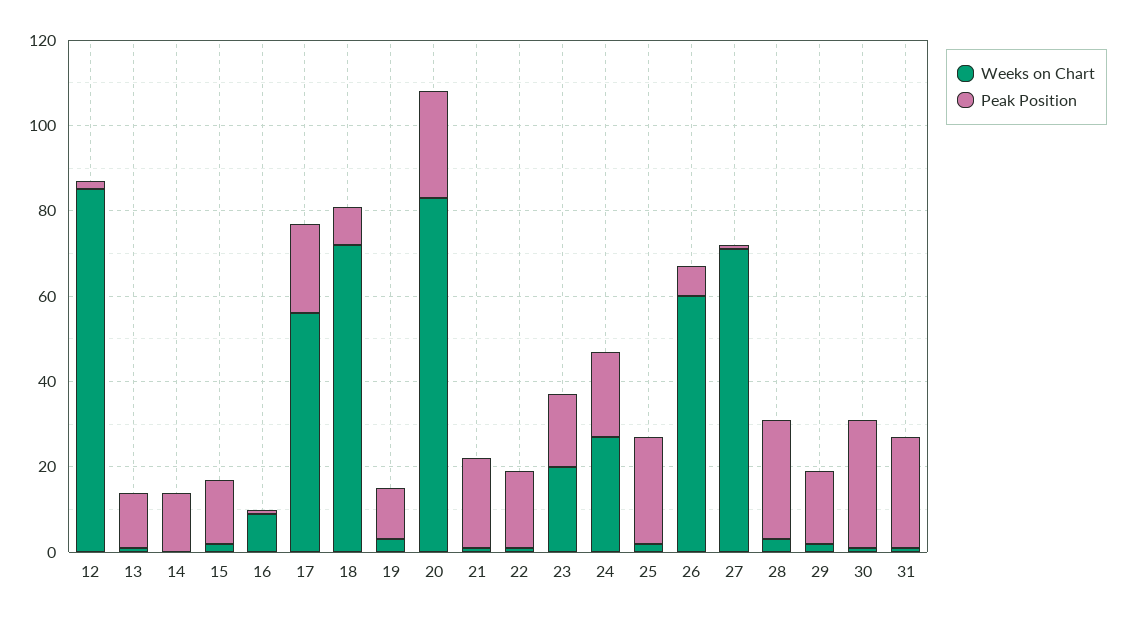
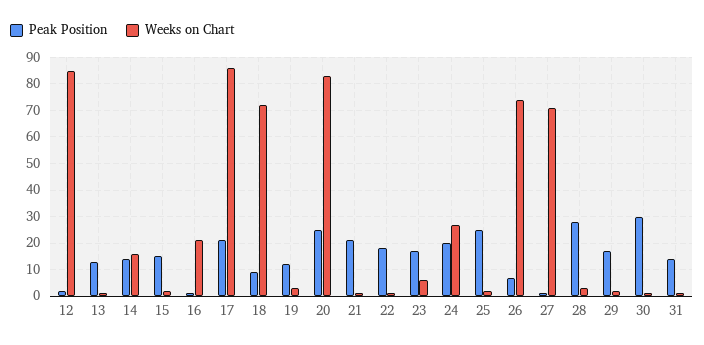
  {
    "Weeks on Chart": {
      "12": 85,
      "13": 0,
-     "14": 0,
+     "14": 15,
      "15": 0,
-     "16": 10,
+     "16": 20,
-     "17": 55,
+     "17": 85,
      "18": 70,
      "19": 5,
      "20": 85,
      "21": 0,
      "22": 0,
-     "23": 20,
+     "23": 5,
      "24": 25,
      "25": 0,
-     "26": 60,
+     "26": 75,
      "27": 70,
      "28": 5,
      "29": 0,
      "30": 0,
      "31": 0
    },
    "Peak Position": {
      "12": 0,
      "13": 15,
      "14": 15,
      "15": 15,
      "16": 0,
      "17": 20,
      "18": 10,
      "19": 10,
      "20": 25,
      "21": 20,
      "22": 20,
      "23": 15,
      "24": 20,
      "25": 25,
      "26": 5,
      "27": 0,
      "28": 30,
      "29": 15,
      "30": 30,
-     "31": 25
+     "31": 15
    }
  }

